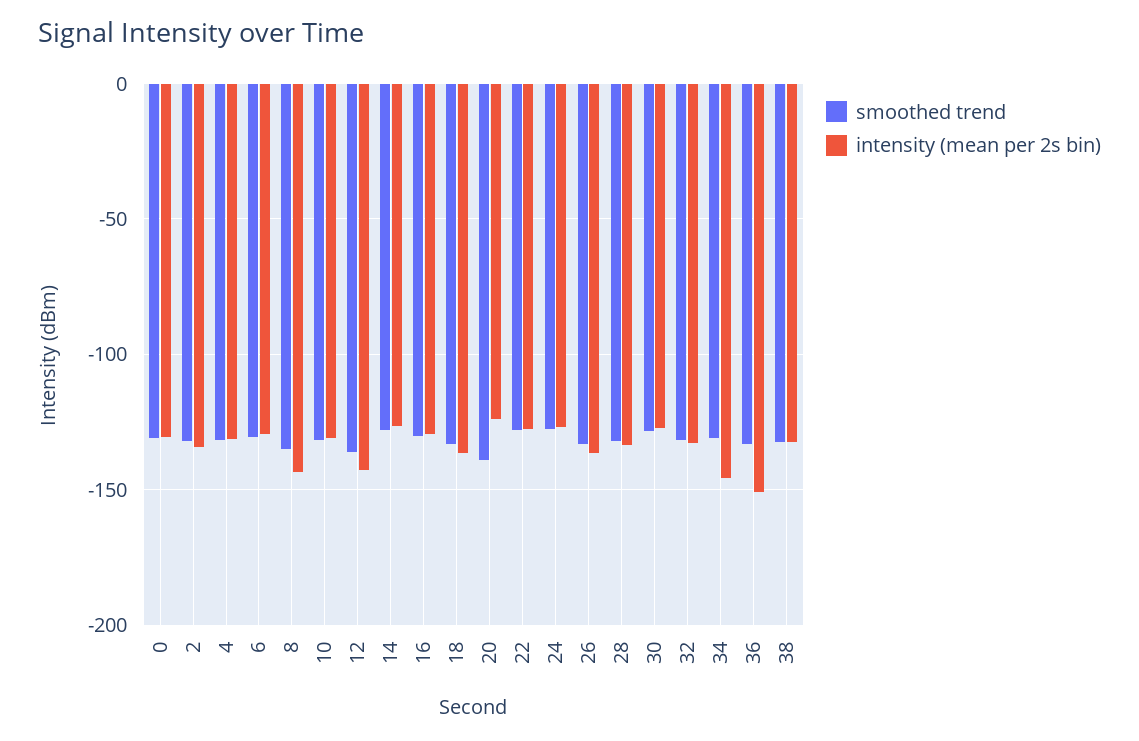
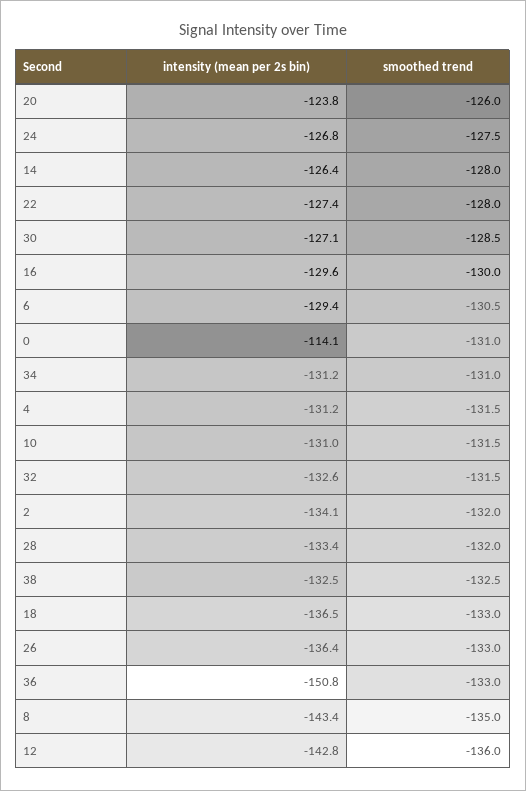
  {
    "smoothed trend": {
      "0": -131,
      "2": -132,
      "4": -131.5,
      "6": -130.5,
      "8": -135,
      "10": -131.5,
      "12": -136,
      "14": -128,
      "16": -130,
      "18": -133,
-     "20": -140,
+     "20": -126,
      "22": -128,
      "24": -127.5,
      "26": -133,
      "28": -132,
      "30": -128.5,
      "32": -131.5,
      "34": -131,
      "36": -133,
      "38": -132.5
    },
    "intensity (mean per 2s bin)": {
-     "0": -130,
+     "0": -114.1,
      "2": -134.1,
      "4": -131.2,
      "6": -129.4,
      "8": -143.4,
      "10": -131,
      "12": -142.8,
      "14": -126.4,
      "16": -129.6,
      "18": -136.5,
      "20": -123.8,
      "22": -127.4,
      "24": -126.8,
      "26": -136.4,
      "28": -133.4,
      "30": -127.1,
      "32": -132.6,
-     "34": -145,
+     "34": -131.2,
      "36": -150.8,
      "38": -132.5
    }
  }

